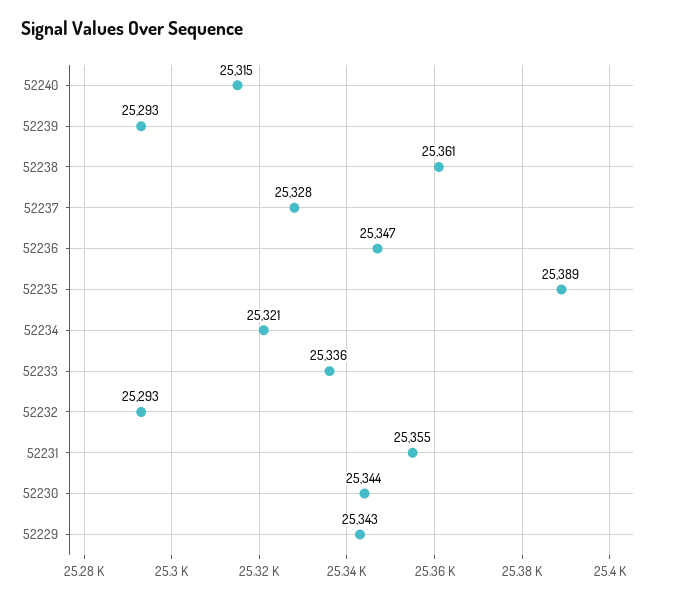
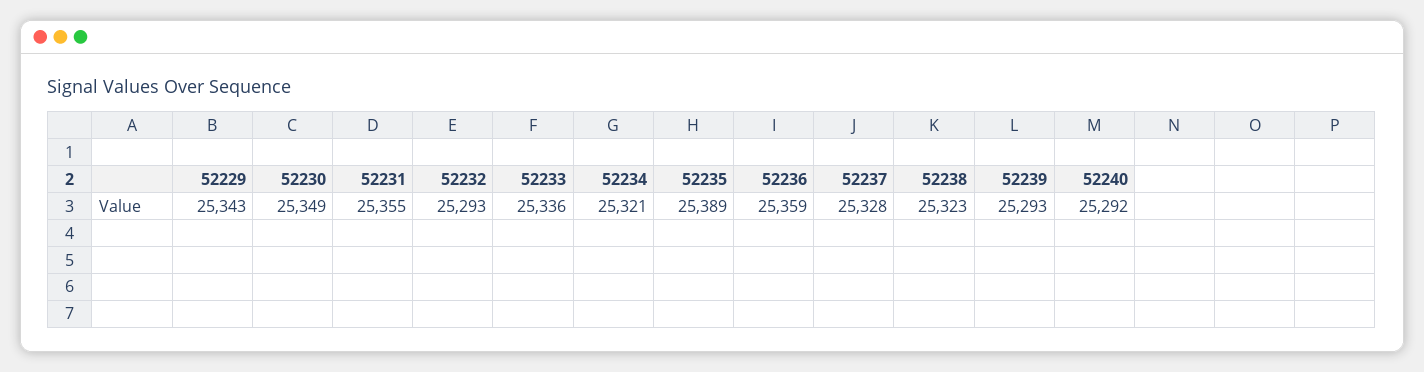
  {
-   "52240": 25315,
+   "52240": 25292,
    "52239": 25293,
-   "52238": 25361,
+   "52238": 25323,
    "52237": 25328,
-   "52236": 25347,
+   "52236": 25359,
    "52235": 25389,
    "52234": 25321,
    "52233": 25336,
    "52232": 25293,
    "52231": 25355,
-   "52230": 25344,
+   "52230": 25349,
    "52229": 25343
  }

